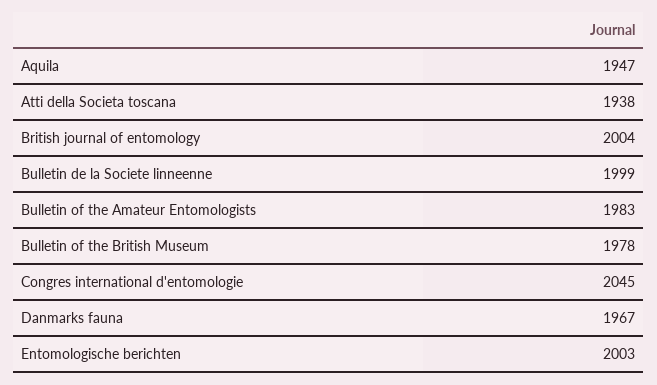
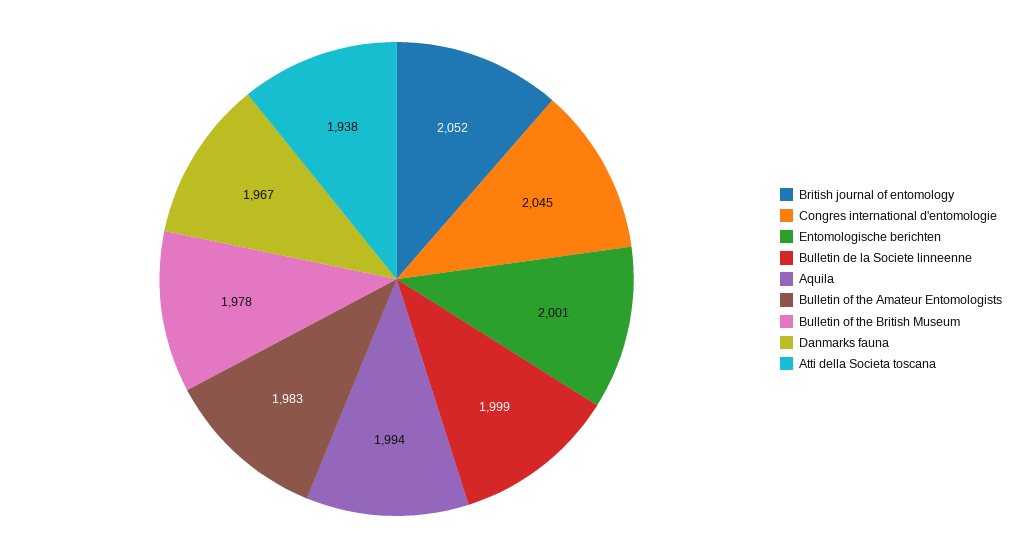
  {
-   "Aquila": 1947,
+   "Aquila": 1994,
    "Atti della Societa toscana": 1938,
-   "British journal of entomology": 2004,
+   "British journal of entomology": 2052,
    "Bulletin de la Societe linneenne": 1999,
    "Bulletin of the Amateur Entomologists": 1983,
    "Bulletin of the British Museum": 1978,
    "Congres international d'entomologie": 2045,
    "Danmarks fauna": 1967,
-   "Entomologische berichten": 2003
+   "Entomologische berichten": 2001
  }

